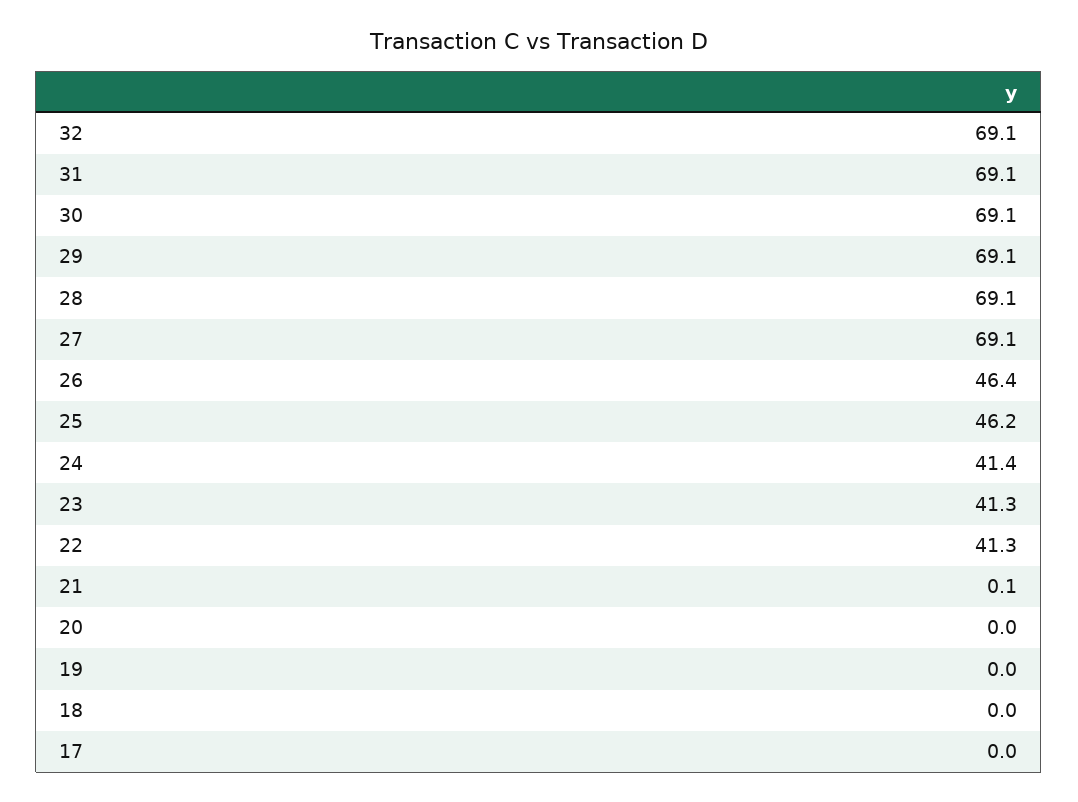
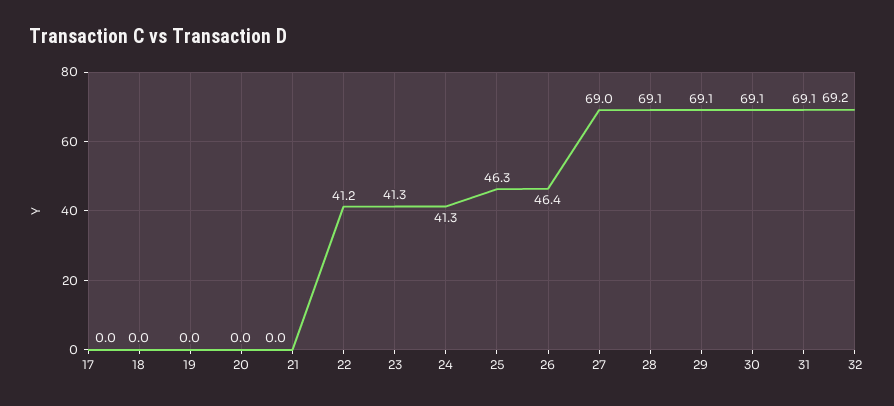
  {
-   "32": 69.1,
+   "32": 69.2,
    "31": 69.1,
    "30": 69.1,
    "29": 69.1,
    "28": 69.1,
-   "27": 69.1,
+   "27": 69,
    "26": 46.4,
-   "25": 46.2,
+   "25": 46.3,
-   "24": 41.4,
+   "24": 41.3,
    "23": 41.3,
-   "22": 41.3,
+   "22": 41.2,
-   "21": 0.1,
+   "21": 0,
    "20": 0,
    "19": 0,
    "18": 0,
    "17": 0
  }

